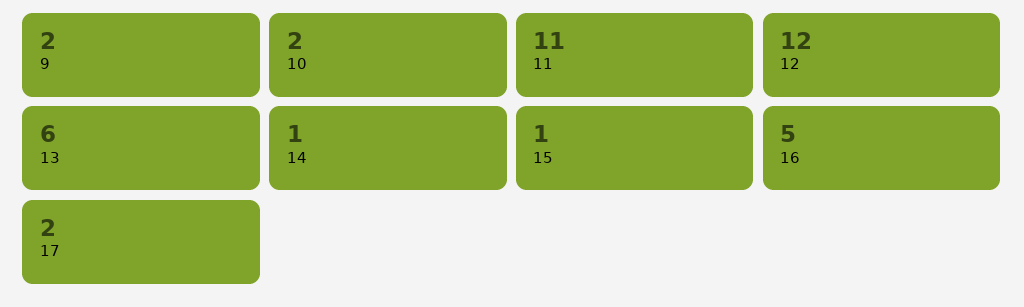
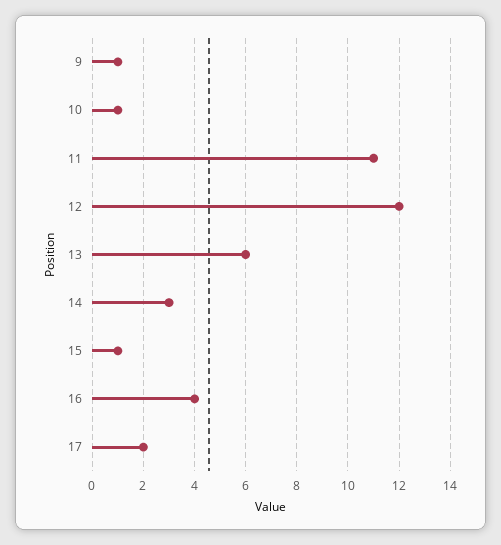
  {
-   "9": 2,
+   "9": 1,
-   "10": 2,
+   "10": 1,
    "11": 11,
    "12": 12,
    "13": 6,
-   "14": 1,
+   "14": 3,
    "15": 1,
-   "16": 5,
+   "16": 4,
    "17": 2
  }

